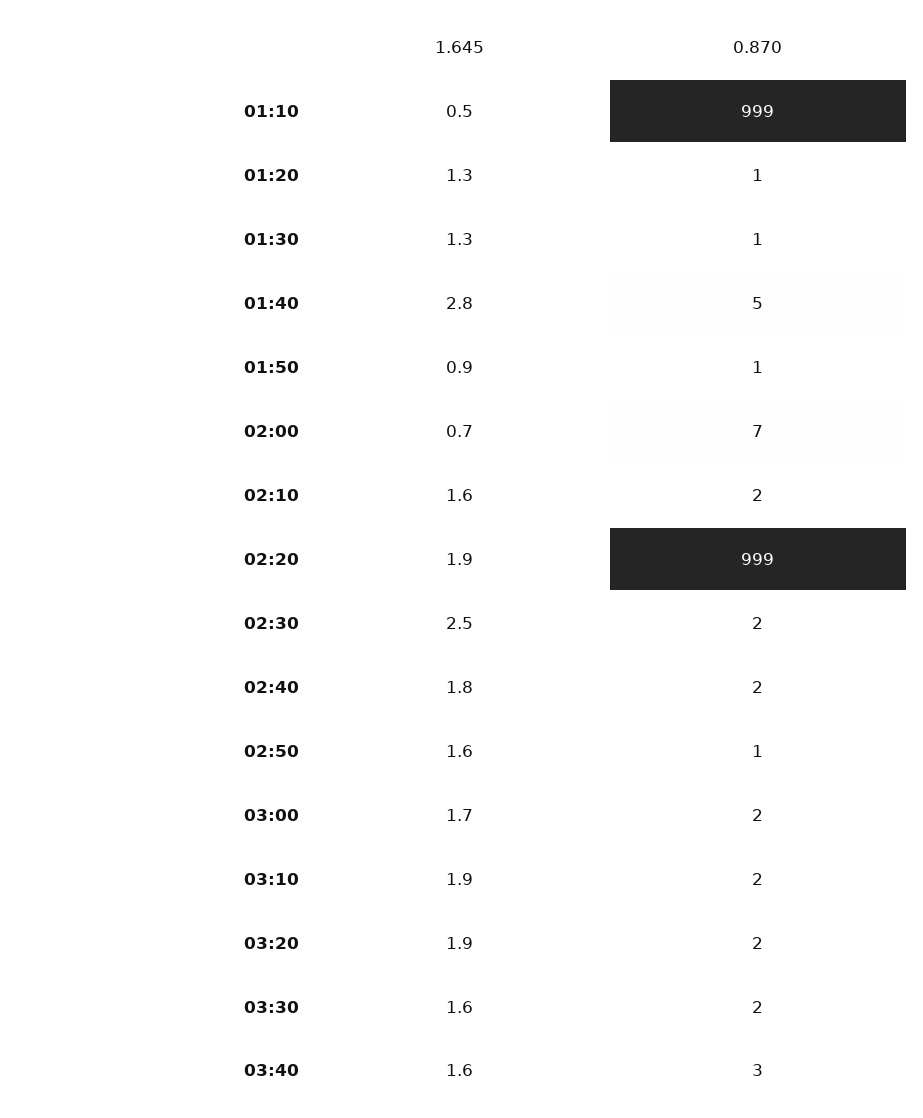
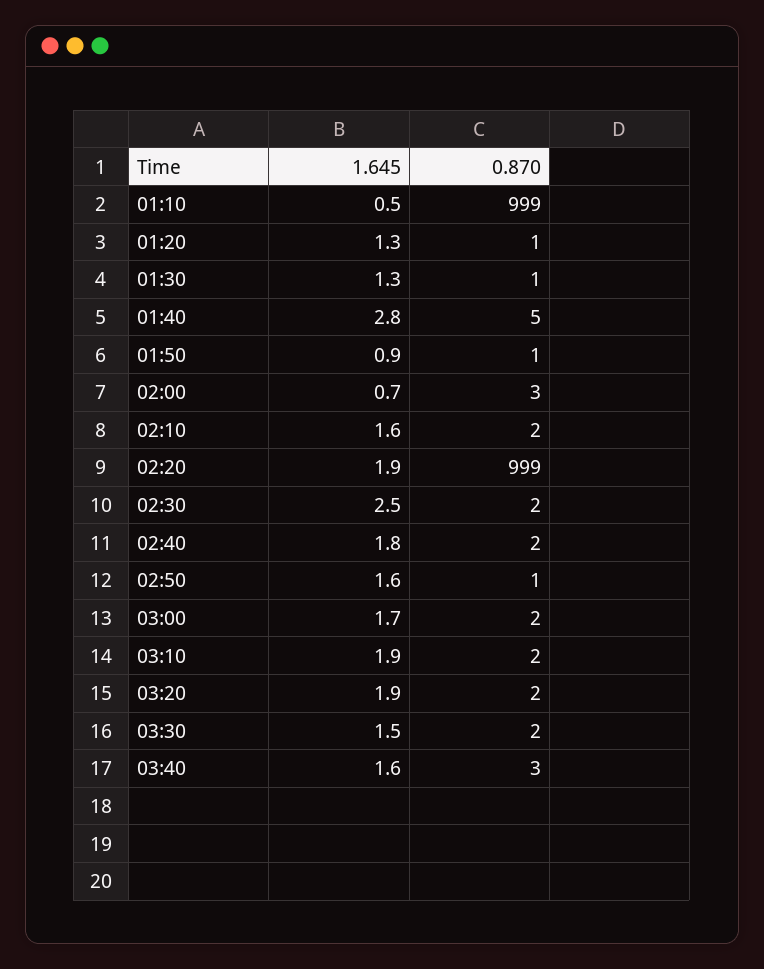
  {
    "1.645": {
      "01:10": 0.5,
      "01:20": 1.3,
      "01:30": 1.3,
      "01:40": 2.8,
      "01:50": 0.9,
      "02:00": 0.7,
      "02:10": 1.6,
      "02:20": 1.9,
      "02:30": 2.5,
      "02:40": 1.8,
      "02:50": 1.6,
      "03:00": 1.7,
      "03:10": 1.9,
      "03:20": 1.9,
-     "03:30": 1.6,
+     "03:30": 1.5,
      "03:40": 1.6
    },
    "0.870": {
      "01:10": 999,
      "01:20": 1,
      "01:30": 1,
      "01:40": 5,
      "01:50": 1,
-     "02:00": 7,
+     "02:00": 3,
      "02:10": 2,
      "02:20": 999,
      "02:30": 2,
      "02:40": 2,
      "02:50": 1,
      "03:00": 2,
      "03:10": 2,
      "03:20": 2,
      "03:30": 2,
      "03:40": 3
    }
  }

